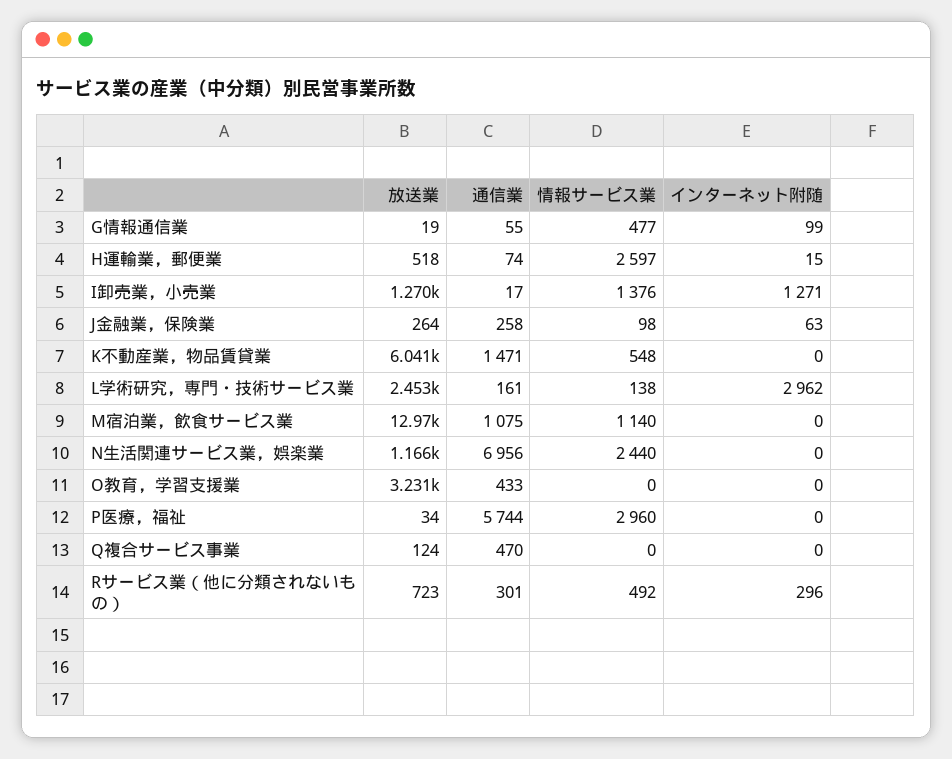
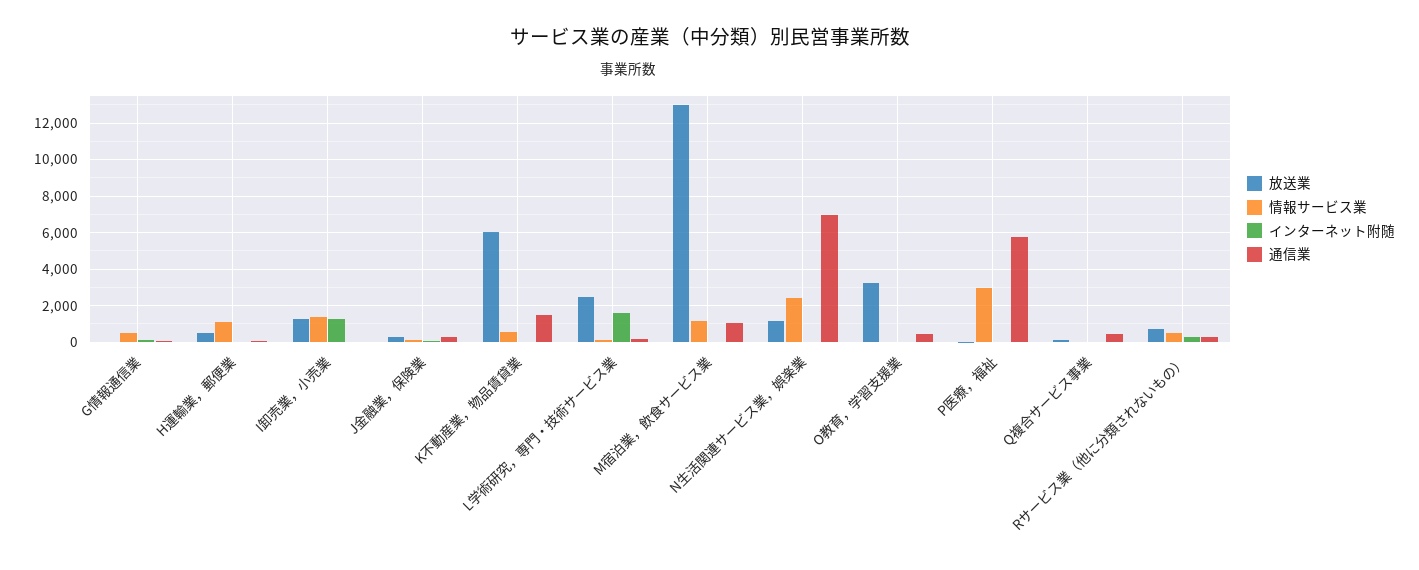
  {
    "放送業": {
      "G情報通信業": 19,
      "H運輸業，郵便業": 518,
      "I卸売業，小売業": 1270,
      "J金融業，保険業": 264,
      "K不動産業，物品賃貸業": 6041,
      "L学術研究，専門・技術サービス業": 2453,
      "M宿泊業，飲食サービス業": 12970,
      "N生活関連サービス業，娯楽業": 1166,
      "O教育，学習支援業": 3231,
      "P医療，福祉": 34,
      "Q複合サービス事業": 124,
      "Rサービス業（他に分類されないもの）": 723
    },
    "通信業": {
      "G情報通信業": 55,
      "H運輸業，郵便業": 74,
      "I卸売業，小売業": 17,
      "J金融業，保険業": 258,
      "K不動産業，物品賃貸業": 1471,
      "L学術研究，専門・技術サービス業": 161,
      "M宿泊業，飲食サービス業": 1075,
      "N生活関連サービス業，娯楽業": 6956,
      "O教育，学習支援業": 433,
      "P医療，福祉": 5744,
      "Q複合サービス事業": 470,
      "Rサービス業（他に分類されないもの）": 301
    },
    "情報サービス業": {
      "G情報通信業": 477,
-     "H運輸業，郵便業": 2597,
+     "H運輸業，郵便業": 1000,
      "I卸売業，小売業": 1376,
      "J金融業，保険業": 98,
      "K不動産業，物品賃貸業": 548,
      "L学術研究，専門・技術サービス業": 138,
      "M宿泊業，飲食サービス業": 1140,
      "N生活関連サービス業，娯楽業": 2440,
      "O教育，学習支援業": 0,
      "P医療，福祉": 2960,
      "Q複合サービス事業": 0,
      "Rサービス業（他に分類されないもの）": 492
    },
    "インターネット附随": {
      "G情報通信業": 99,
      "H運輸業，郵便業": 15,
      "I卸売業，小売業": 1271,
      "J金融業，保険業": 63,
      "K不動産業，物品賃貸業": 0,
-     "L学術研究，専門・技術サービス業": 2962,
+     "L学術研究，専門・技術サービス業": 1500,
      "M宿泊業，飲食サービス業": 0,
      "N生活関連サービス業，娯楽業": 0,
      "O教育，学習支援業": 0,
      "P医療，福祉": 0,
      "Q複合サービス事業": 0,
      "Rサービス業（他に分類されないもの）": 296
    }
  }

